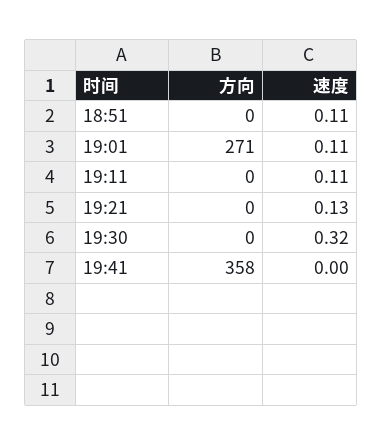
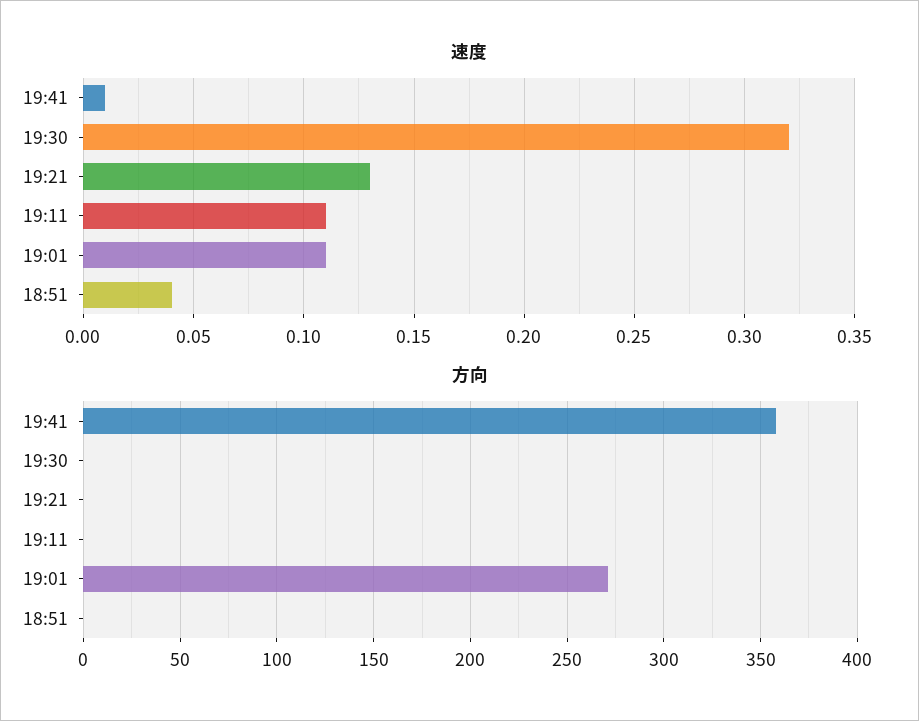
  {
    "方向": {
      "18:51": 0,
      "19:01": 271,
      "19:11": 0,
      "19:21": 0,
      "19:30": 0,
      "19:41": 358
    },
    "速度": {
-     "18:51": 0.11,
+     "18:51": 0.04,
      "19:01": 0.11,
      "19:11": 0.11,
      "19:21": 0.13,
      "19:30": 0.32,
-     "19:41": 0
+     "19:41": 0.01
    }
  }

